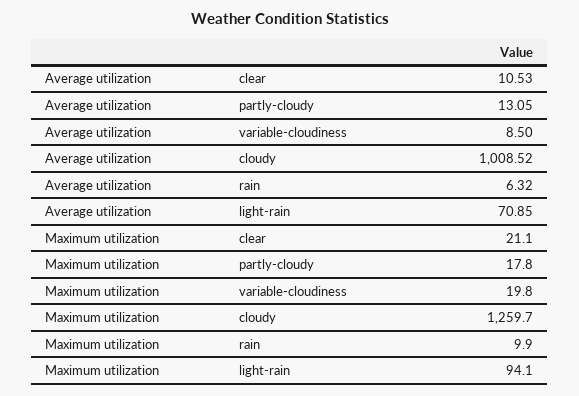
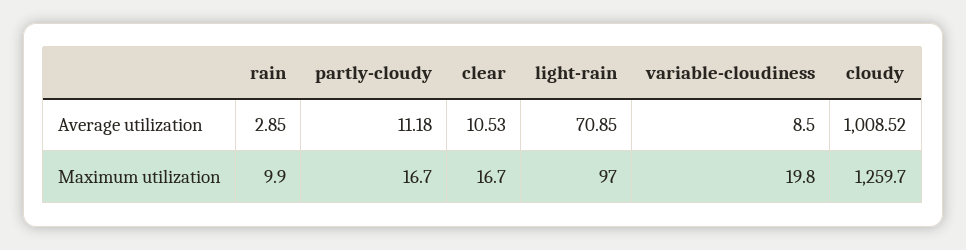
  {
    "Average utilization": {
      "clear": 10.53,
-     "partly-cloudy": 13.05,
+     "partly-cloudy": 11.18,
      "variable-cloudiness": 8.5,
      "cloudy": 1008.52,
-     "rain": 6.32,
+     "rain": 2.85,
      "light-rain": 70.85
    },
    "Maximum utilization": {
-     "clear": 21.1,
+     "clear": 16.7,
-     "partly-cloudy": 17.8,
+     "partly-cloudy": 16.7,
      "variable-cloudiness": 19.8,
      "cloudy": 1259.7,
      "rain": 9.9,
-     "light-rain": 94.1
+     "light-rain": 97
    }
  }

